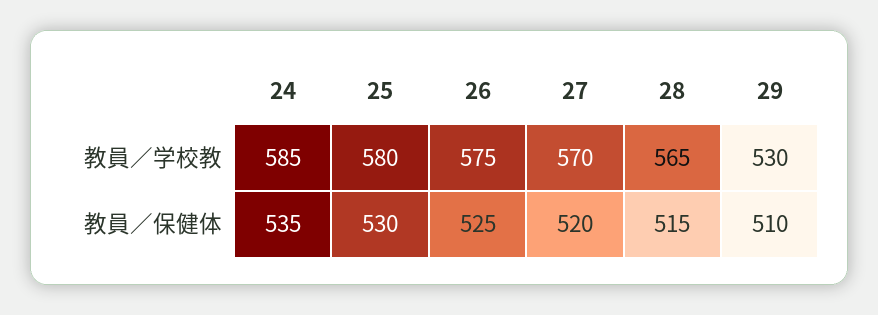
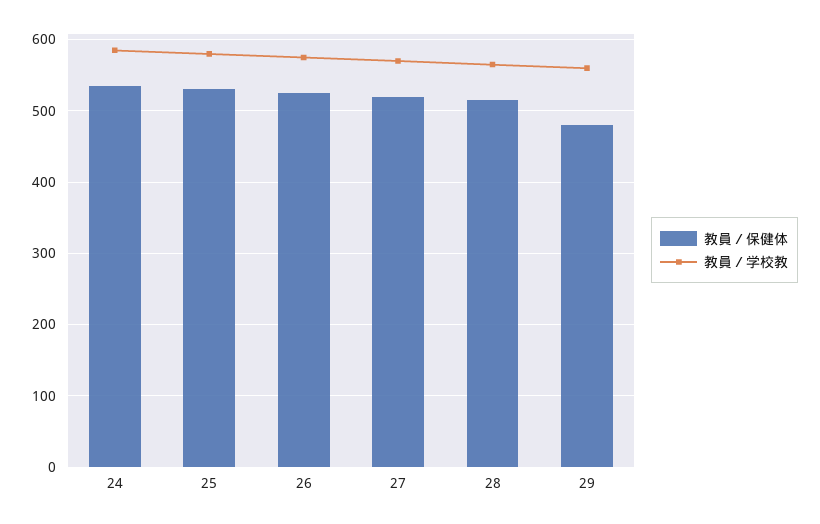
  {
    "教員／学校教": {
      "24": 585,
      "25": 580,
      "26": 575,
      "27": 570,
      "28": 565,
-     "29": 530
+     "29": 560
    },
    "教員／保健体": {
      "24": 535,
      "25": 530,
      "26": 525,
      "27": 520,
      "28": 515,
-     "29": 510
+     "29": 480
    }
  }

